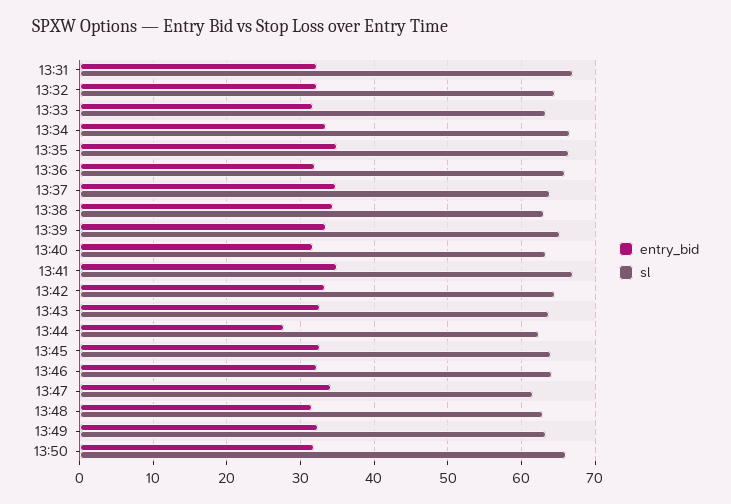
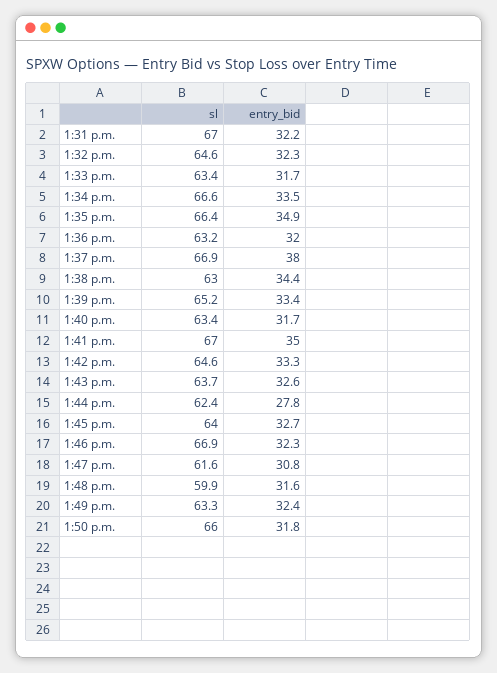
  {
    "entry_bid": {
      "13:31": 32.2,
      "13:32": 32.3,
      "13:33": 31.7,
      "13:34": 33.5,
      "13:35": 34.9,
      "13:36": 32,
-     "13:37": 35,
+     "13:37": 38,
      "13:38": 34.4,
      "13:39": 33.4,
      "13:40": 31.7,
      "13:41": 35,
      "13:42": 33.3,
      "13:43": 32.6,
      "13:44": 27.8,
      "13:45": 32.7,
      "13:46": 32.3,
-     "13:47": 34,
+     "13:47": 30.8,
      "13:48": 31.6,
      "13:49": 32.4,
      "13:50": 31.8
    },
    "sl": {
      "13:31": 67,
      "13:32": 64.6,
      "13:33": 63.4,
      "13:34": 66.6,
      "13:35": 66.4,
-     "13:36": 66,
+     "13:36": 63.2,
-     "13:37": 64,
+     "13:37": 66.9,
      "13:38": 63,
      "13:39": 65.2,
      "13:40": 63.4,
      "13:41": 67,
      "13:42": 64.6,
      "13:43": 63.7,
      "13:44": 62.4,
      "13:45": 64,
-     "13:46": 64,
+     "13:46": 66.9,
      "13:47": 61.6,
-     "13:48": 63,
+     "13:48": 59.9,
      "13:49": 63.3,
      "13:50": 66
    }
  }

